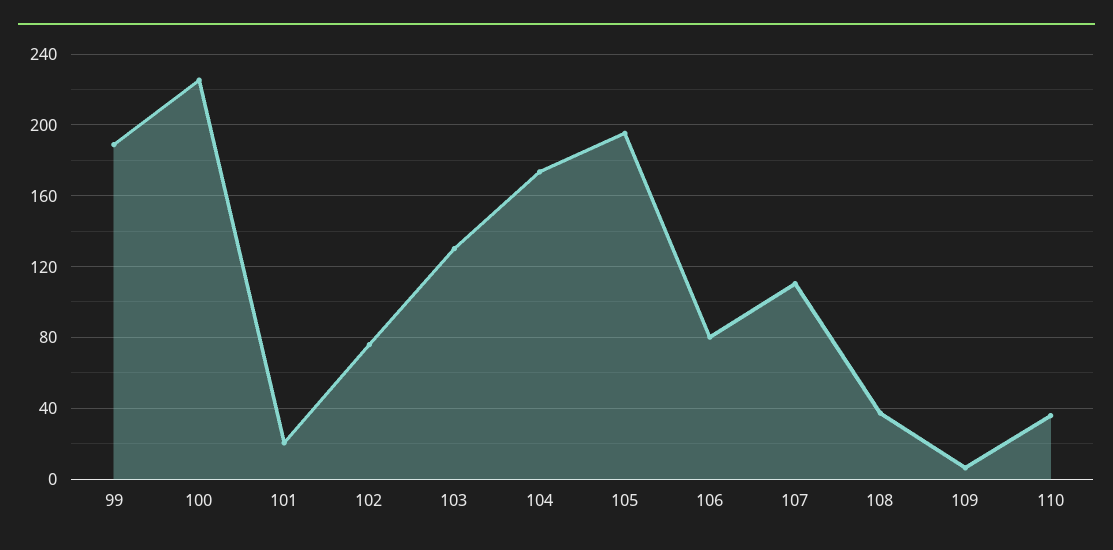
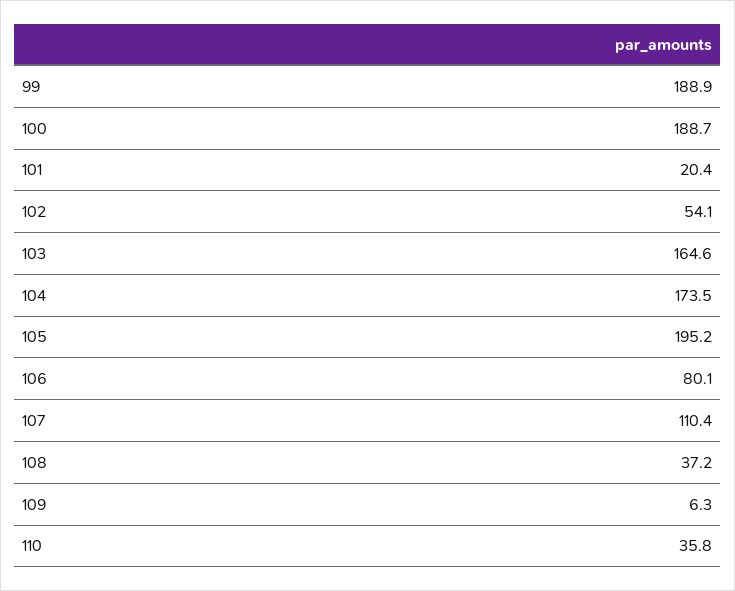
  {
    "99": 188.9,
-   "100": 225,
+   "100": 188.7,
    "101": 20.4,
-   "102": 75,
+   "102": 54.1,
-   "103": 130,
+   "103": 164.6,
    "104": 173.5,
    "105": 195.2,
    "106": 80.1,
    "107": 110.4,
    "108": 37.2,
    "109": 6.3,
    "110": 35.8
  }

